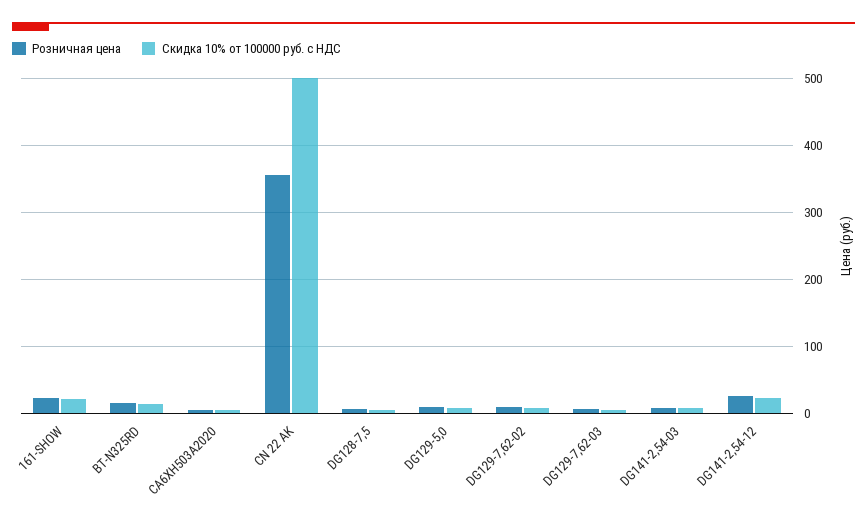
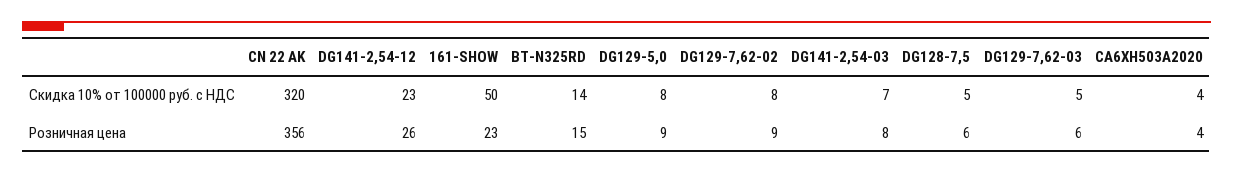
  {
    "Розничная цена": {
      "161-SHOW": 23,
      "BT-N325RD": 15,
      "CA6XH503A2020": 4,
      "CN 22 AK": 356,
      "DG128-7,5": 6,
      "DG129-5,0": 9,
      "DG129-7,62-02": 9,
      "DG129-7,62-03": 6,
      "DG141-2,54-03": 8,
      "DG141-2,54-12": 26
    },
    "Скидка 10% от 100000 руб. с НДС": {
-     "161-SHOW": 20,
+     "161-SHOW": 50,
      "BT-N325RD": 14,
      "CA6XH503A2020": 4,
-     "CN 22 AK": 500,
+     "CN 22 AK": 320,
      "DG128-7,5": 5,
      "DG129-5,0": 8,
      "DG129-7,62-02": 8,
      "DG129-7,62-03": 5,
      "DG141-2,54-03": 7,
      "DG141-2,54-12": 23
    }
  }

